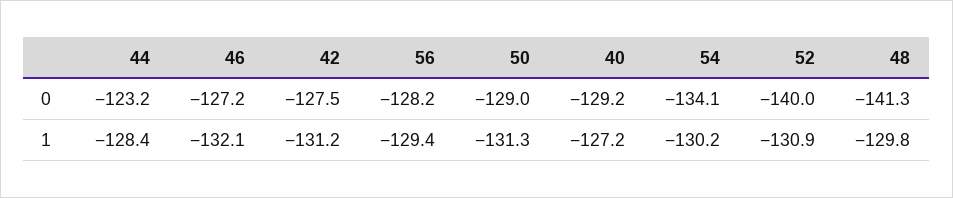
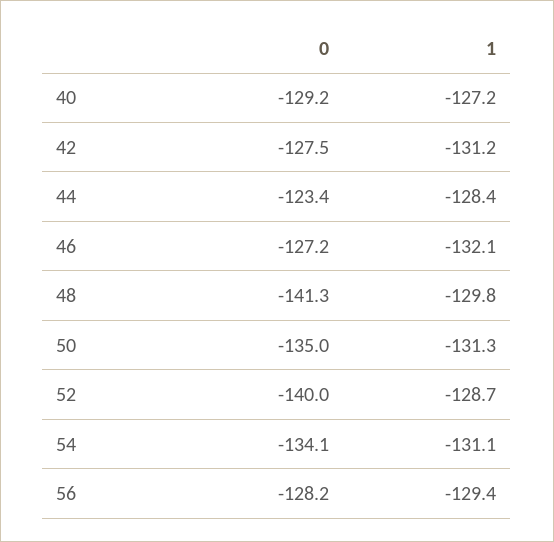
  {
    "44": {
-     "0": -123.2,
+     "0": -123.4,
      "1": -128.4
    },
    "46": {
      "0": -127.2,
      "1": -132.1
    },
    "42": {
      "0": -127.5,
      "1": -131.2
    },
    "56": {
      "0": -128.2,
      "1": -129.4
    },
    "50": {
-     "0": -129,
+     "0": -135,
      "1": -131.3
    },
    "40": {
      "0": -129.2,
      "1": -127.2
    },
    "54": {
      "0": -134.1,
-     "1": -130.2
+     "1": -131.1
    },
    "52": {
      "0": -140,
-     "1": -130.9
+     "1": -128.7
    },
    "48": {
      "0": -141.3,
      "1": -129.8
    }
  }

